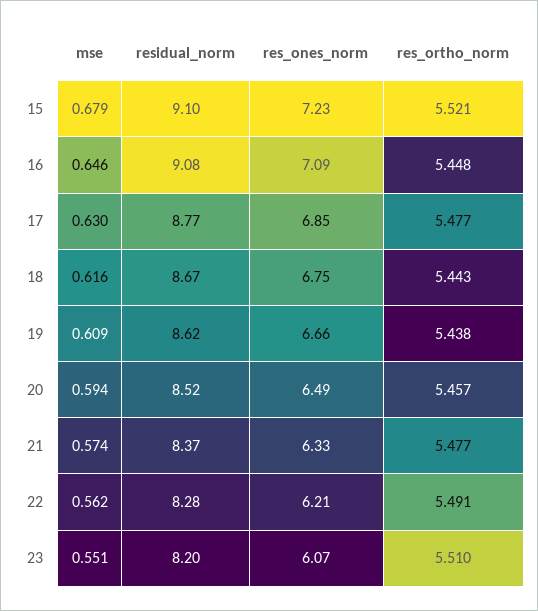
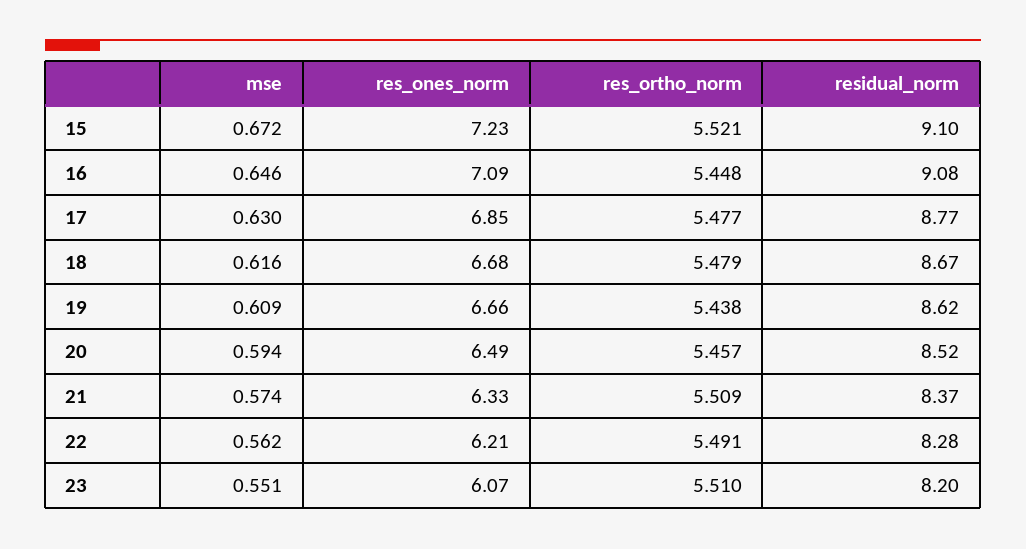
  {
    "mse": {
-     "15": 0.679,
+     "15": 0.672,
      "16": 0.646,
      "17": 0.63,
      "18": 0.616,
      "19": 0.609,
      "20": 0.594,
      "21": 0.574,
      "22": 0.562,
      "23": 0.551
    },
    "residual_norm": {
      "15": 9.1,
      "16": 9.08,
      "17": 8.77,
      "18": 8.67,
      "19": 8.62,
      "20": 8.52,
      "21": 8.37,
      "22": 8.28,
      "23": 8.2
    },
    "res_ones_norm": {
      "15": 7.23,
      "16": 7.09,
      "17": 6.85,
-     "18": 6.75,
+     "18": 6.68,
      "19": 6.66,
      "20": 6.49,
      "21": 6.33,
      "22": 6.21,
      "23": 6.07
    },
    "res_ortho_norm": {
      "15": 5.521,
      "16": 5.448,
      "17": 5.477,
-     "18": 5.443,
+     "18": 5.479,
      "19": 5.438,
      "20": 5.457,
-     "21": 5.477,
+     "21": 5.509,
      "22": 5.491,
      "23": 5.51
    }
  }

